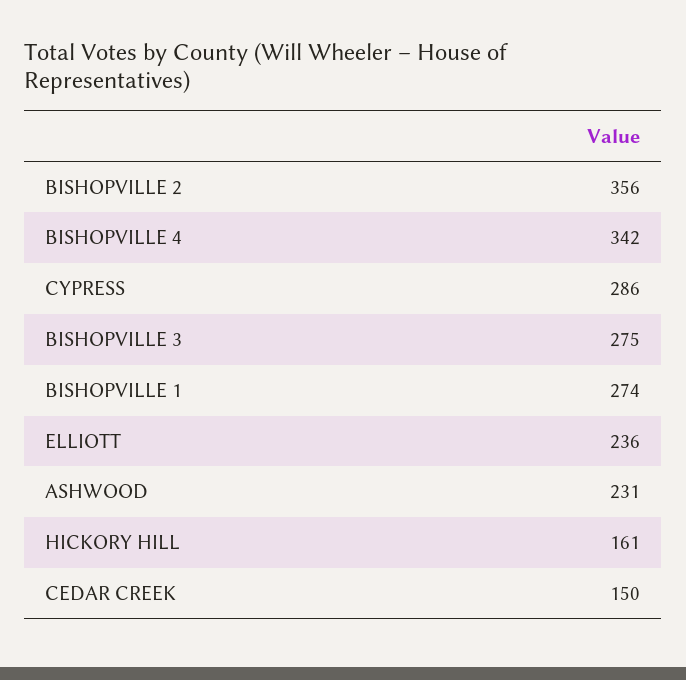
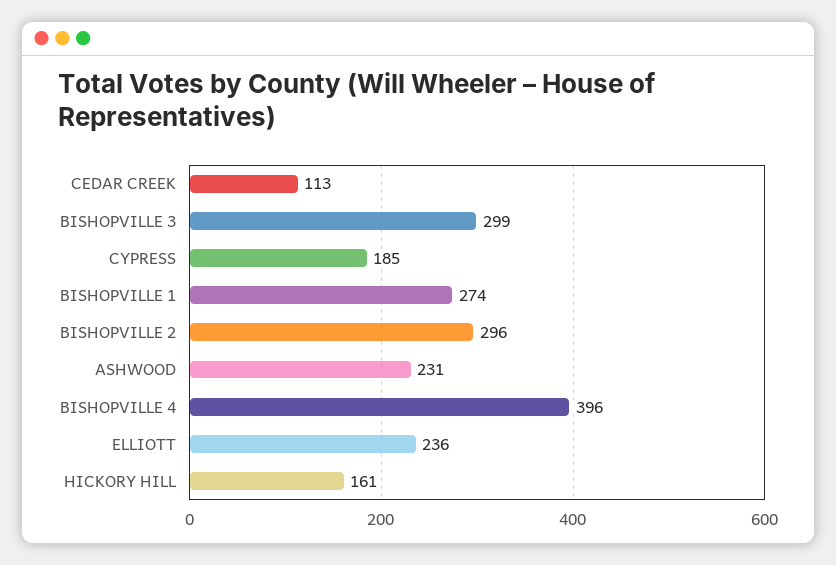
  {
-   "BISHOPVILLE 2": 356,
+   "BISHOPVILLE 2": 296,
-   "BISHOPVILLE 4": 342,
+   "BISHOPVILLE 4": 396,
-   "CYPRESS": 286,
+   "CYPRESS": 185,
-   "BISHOPVILLE 3": 275,
+   "BISHOPVILLE 3": 299,
    "BISHOPVILLE 1": 274,
    "ELLIOTT": 236,
    "ASHWOOD": 231,
    "HICKORY HILL": 161,
-   "CEDAR CREEK": 150
+   "CEDAR CREEK": 113
  }

